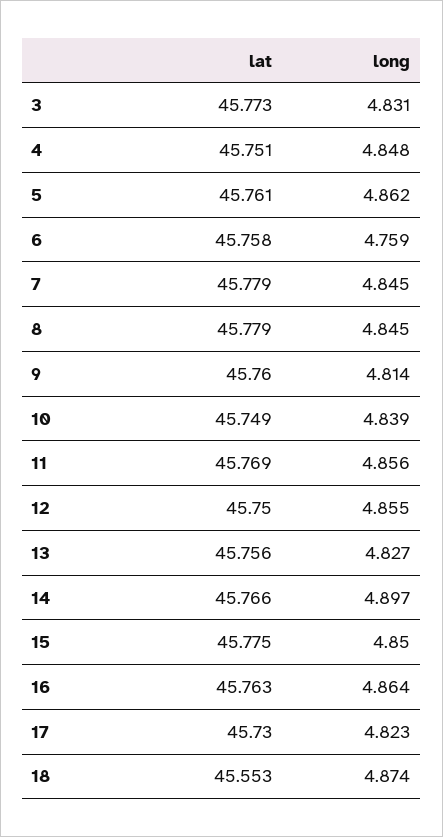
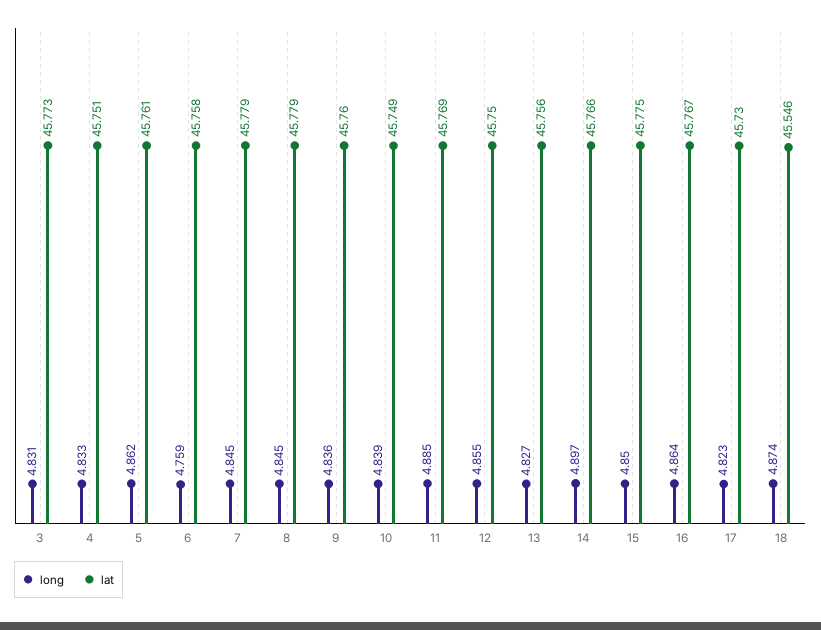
  {
    "lat": {
      "3": 45.773,
      "4": 45.751,
      "5": 45.761,
      "6": 45.758,
      "7": 45.779,
      "8": 45.779,
      "9": 45.76,
      "10": 45.749,
      "11": 45.769,
      "12": 45.75,
      "13": 45.756,
      "14": 45.766,
      "15": 45.775,
-     "16": 45.763,
+     "16": 45.767,
      "17": 45.73,
-     "18": 45.553
+     "18": 45.546
    },
    "long": {
      "3": 4.831,
-     "4": 4.848,
+     "4": 4.833,
      "5": 4.862,
      "6": 4.759,
      "7": 4.845,
      "8": 4.845,
-     "9": 4.814,
+     "9": 4.836,
      "10": 4.839,
-     "11": 4.856,
+     "11": 4.885,
      "12": 4.855,
      "13": 4.827,
      "14": 4.897,
      "15": 4.85,
      "16": 4.864,
      "17": 4.823,
      "18": 4.874
    }
  }

